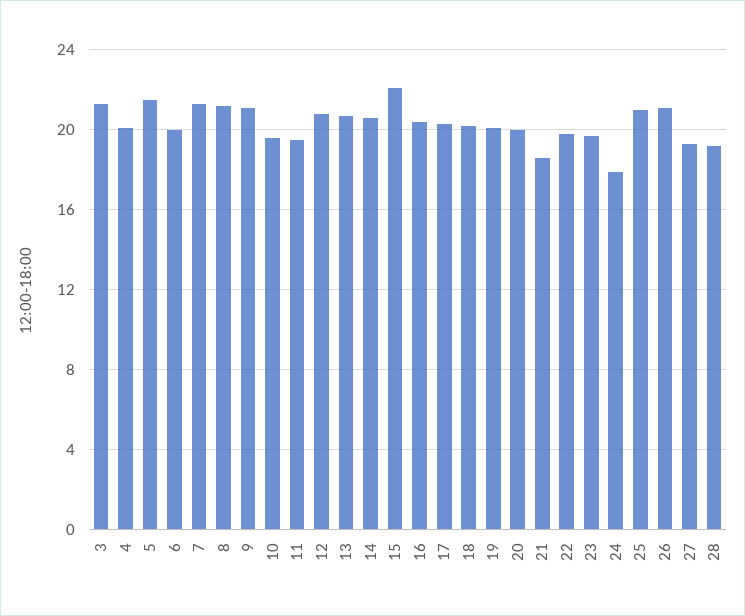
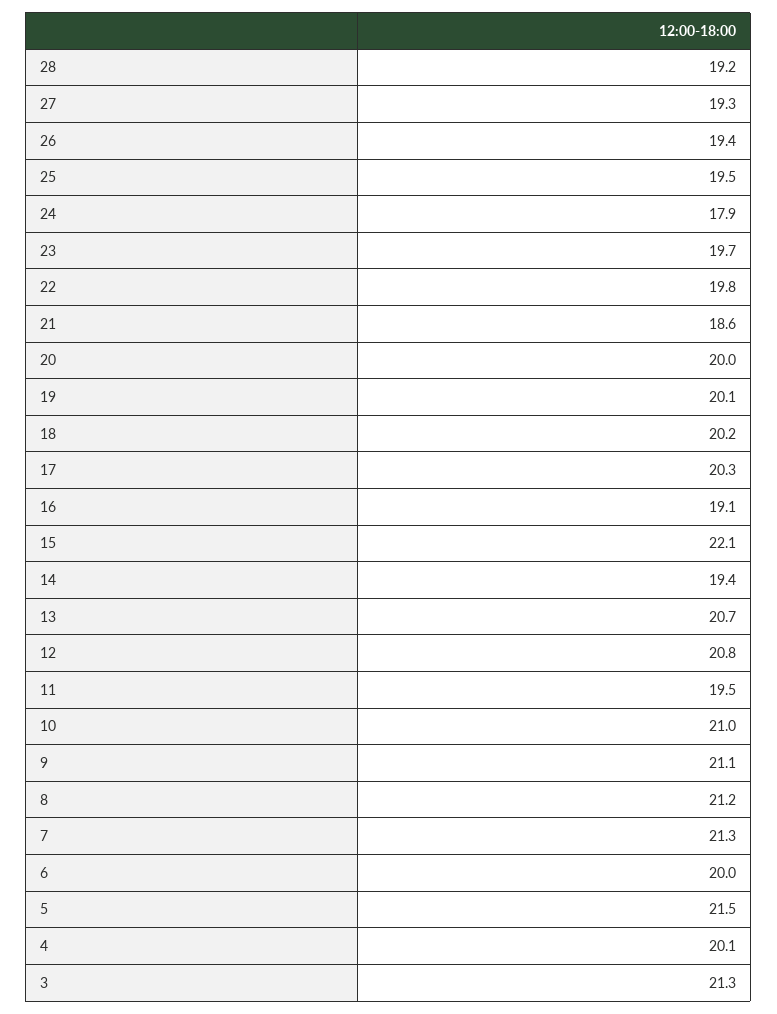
  {
    "3": 21.3,
    "4": 20.1,
    "5": 21.5,
    "6": 20,
    "7": 21.3,
    "8": 21.2,
    "9": 21.1,
-   "10": 19.5,
+   "10": 21,
    "11": 19.5,
    "12": 20.8,
    "13": 20.7,
-   "14": 20.5,
+   "14": 19.4,
    "15": 22.1,
-   "16": 20.5,
+   "16": 19.1,
    "17": 20.3,
    "18": 20.2,
    "19": 20.1,
    "20": 20,
    "21": 18.6,
    "22": 19.8,
    "23": 19.7,
    "24": 17.9,
-   "25": 21,
+   "25": 19.5,
-   "26": 21,
+   "26": 19.4,
    "27": 19.3,
    "28": 19.2
  }

